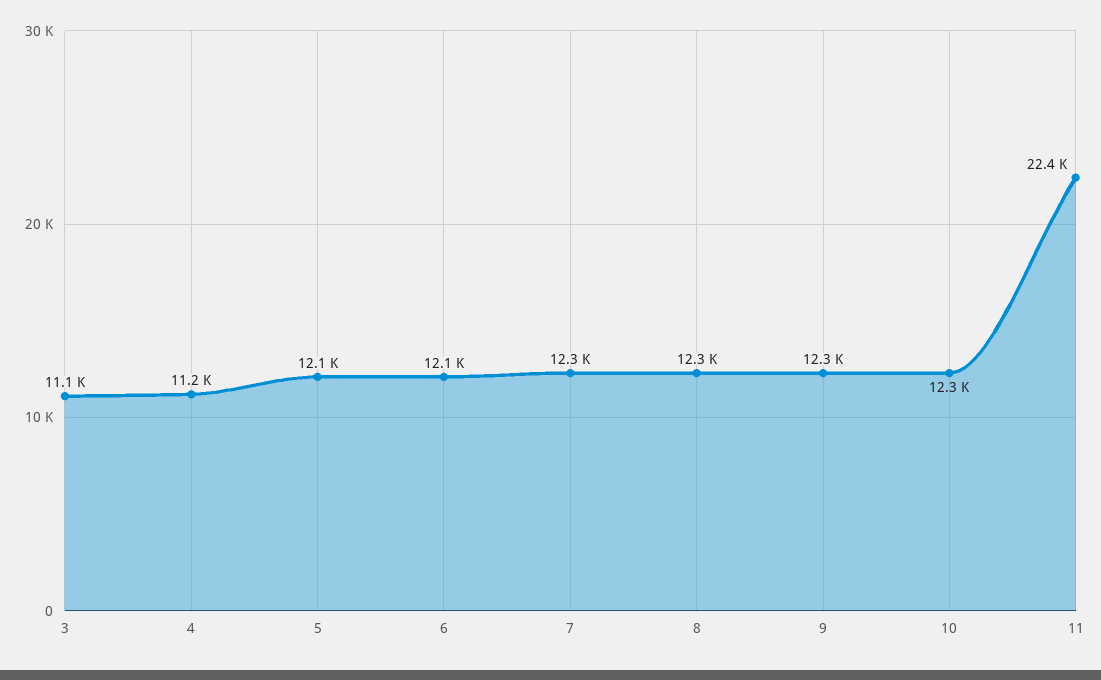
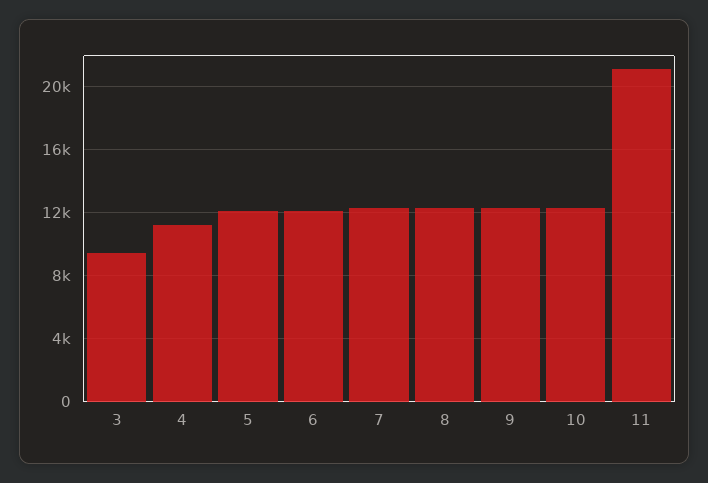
  {
-   "3": 11100,
+   "3": 9500,
    "4": 11200,
    "5": 12100,
    "6": 12100,
    "7": 12300,
    "8": 12300,
    "9": 12300,
    "10": 12300,
-   "11": 22400
+   "11": 21000
  }

